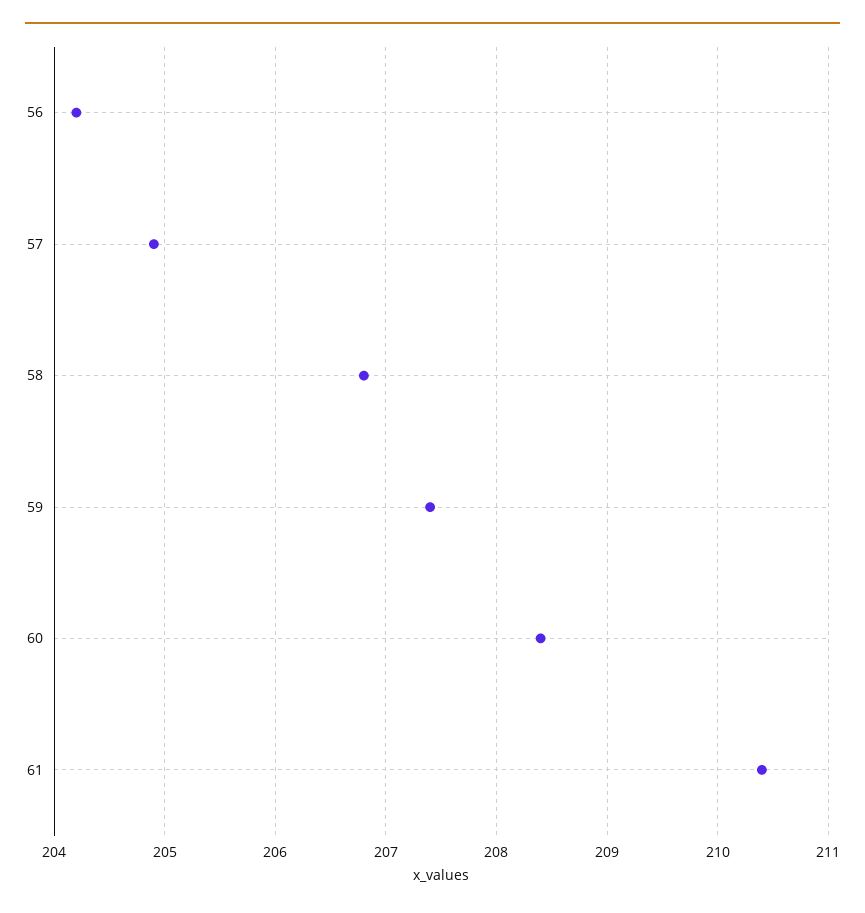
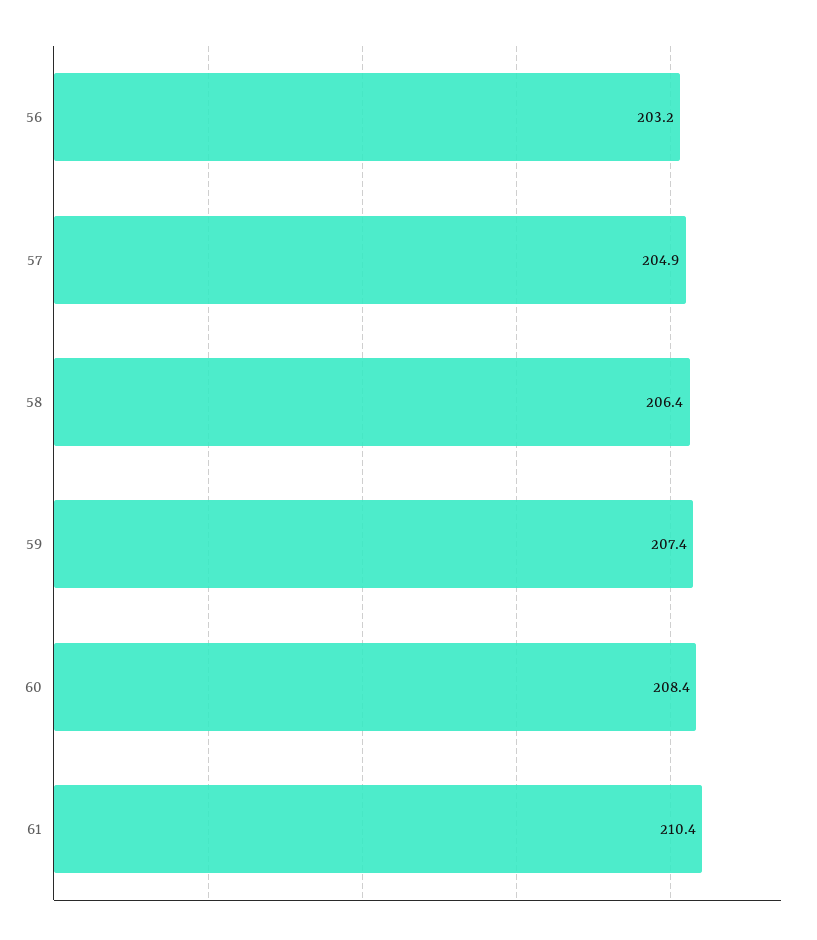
  {
-   "56": 204.2,
+   "56": 203.2,
    "57": 204.9,
-   "58": 206.8,
+   "58": 206.4,
    "59": 207.4,
    "60": 208.4,
    "61": 210.4
  }

